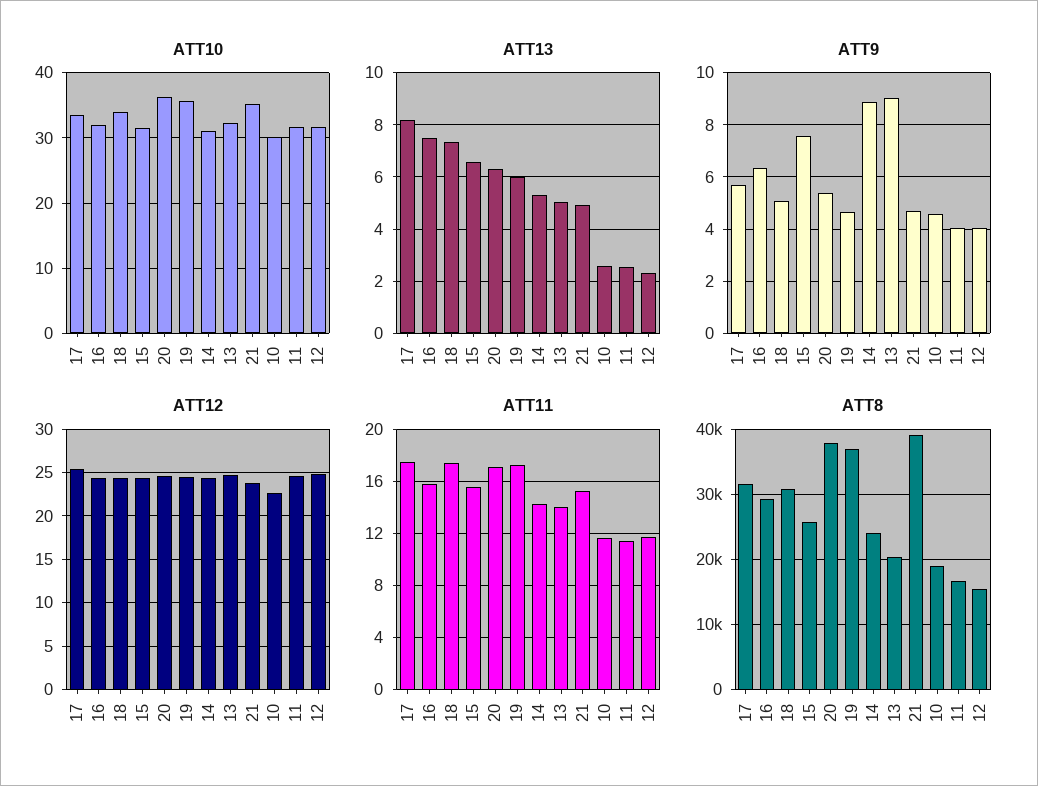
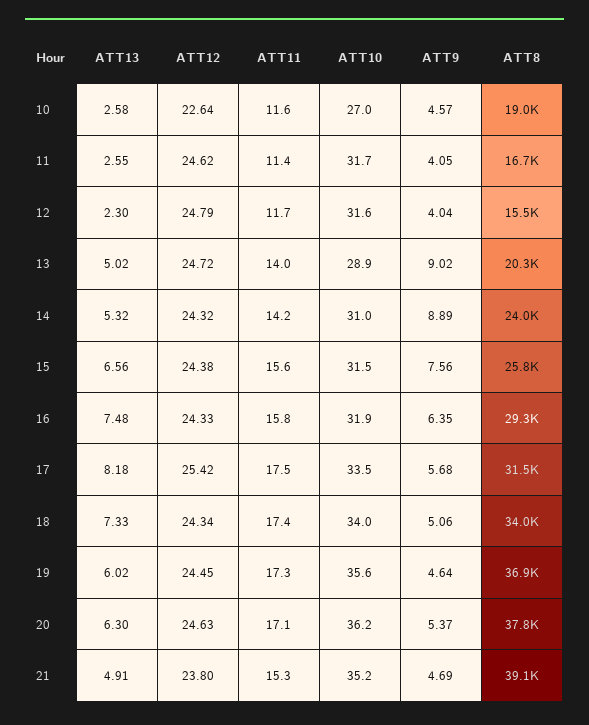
  {
    "ATT10": {
      "17": 33.5,
      "16": 31.9,
      "18": 34,
      "15": 31.5,
      "20": 36.2,
      "19": 35.6,
      "14": 31,
-     "13": 32,
+     "13": 28.9,
      "21": 35.2,
-     "10": 30,
+     "10": 27,
      "11": 31.7,
      "12": 31.6
    },
    "ATT13": {
      "17": 8.18,
      "16": 7.48,
      "18": 7.33,
      "15": 6.56,
      "20": 6.3,
      "19": 6.02,
      "14": 5.32,
      "13": 5.02,
      "21": 4.91,
      "10": 2.58,
      "11": 2.55,
      "12": 2.3
    },
    "ATT9": {
      "17": 5.68,
      "16": 6.35,
      "18": 5.06,
      "15": 7.56,
      "20": 5.37,
      "19": 4.64,
      "14": 8.89,
      "13": 9.02,
      "21": 4.69,
      "10": 4.57,
      "11": 4.05,
      "12": 4.04
    },
    "ATT12": {
      "17": 25.42,
      "16": 24.33,
      "18": 24.34,
      "15": 24.38,
      "20": 24.63,
      "19": 24.45,
      "14": 24.32,
      "13": 24.72,
      "21": 23.8,
      "10": 22.64,
      "11": 24.62,
      "12": 24.79
    },
    "ATT11": {
      "17": 17.5,
      "16": 15.8,
      "18": 17.4,
      "15": 15.6,
      "20": 17.1,
      "19": 17.3,
      "14": 14.2,
      "13": 14,
      "21": 15.3,
      "10": 11.6,
      "11": 11.4,
      "12": 11.7
    },
    "ATT8": {
      "17": 31500,
      "16": 29300,
-     "18": 31000,
+     "18": 34000,
      "15": 25800,
      "20": 37800,
      "19": 36900,
      "14": 24000,
      "13": 20300,
      "21": 39100,
      "10": 19000,
      "11": 16700,
      "12": 15500
    }
  }

